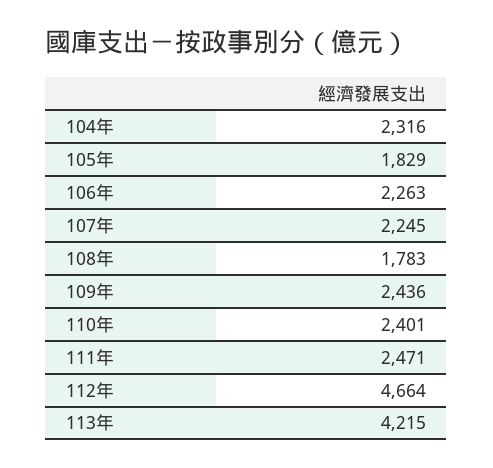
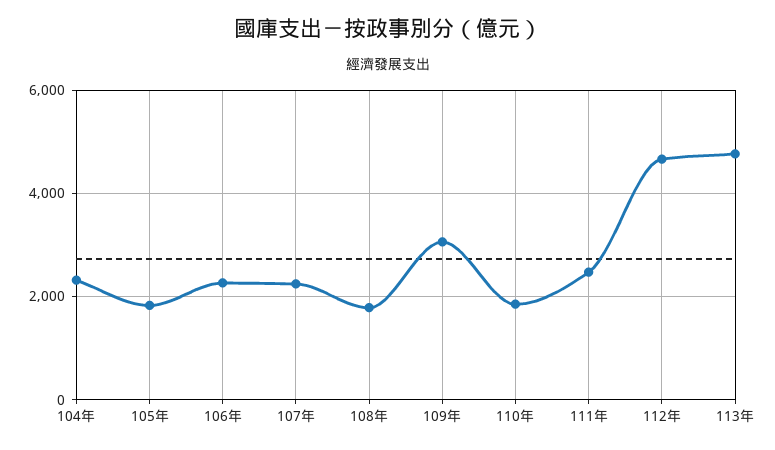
  {
    "104年": 2316,
    "105年": 1829,
    "106年": 2263,
    "107年": 2245,
    "108年": 1783,
-   "109年": 2436,
+   "109年": 3000,
-   "110年": 2401,
+   "110年": 1800,
    "111年": 2471,
    "112年": 4664,
-   "113年": 4215
+   "113年": 4800
  }

